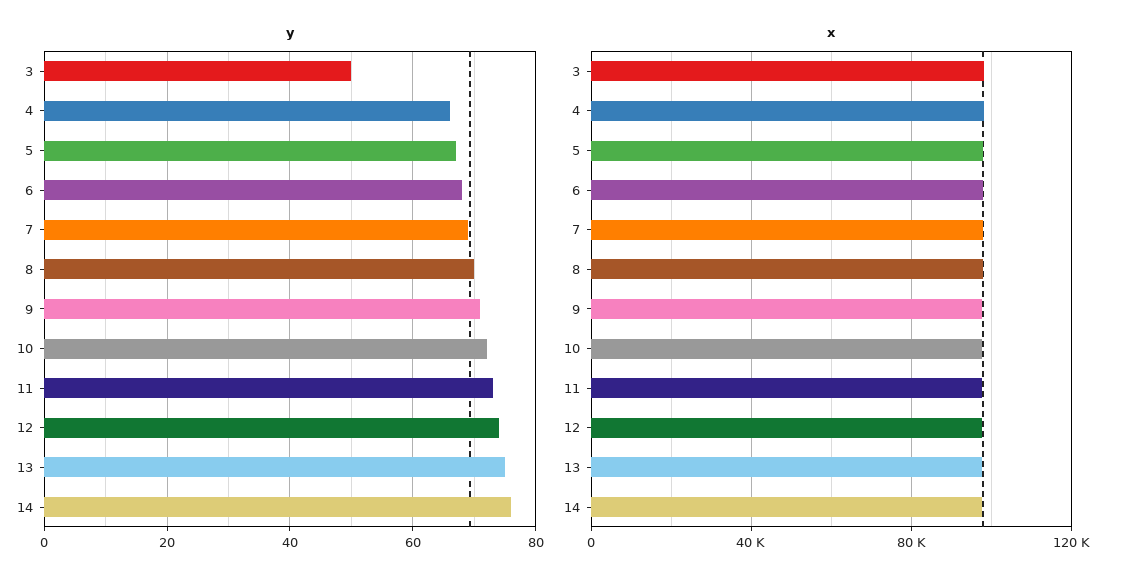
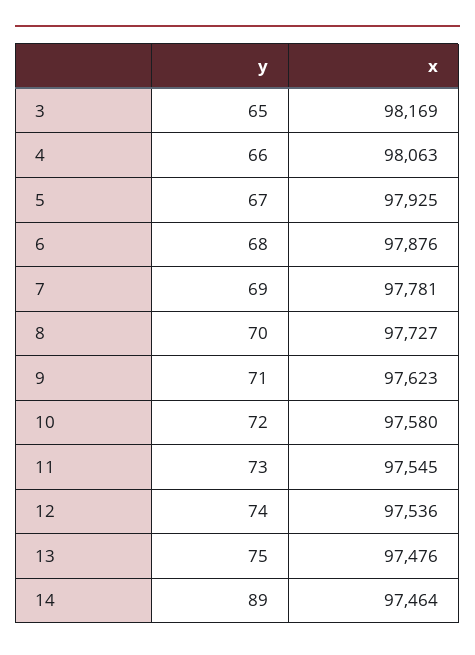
  {
    "y": {
-     "3": 50,
+     "3": 65,
      "4": 66,
      "5": 67,
      "6": 68,
      "7": 69,
      "8": 70,
      "9": 71,
      "10": 72,
      "11": 73,
      "12": 74,
      "13": 75,
-     "14": 75
+     "14": 89
    },
    "x": {
      "3": 98169,
      "4": 98063,
      "5": 97925,
      "6": 97876,
      "7": 97781,
      "8": 97727,
      "9": 97623,
      "10": 97580,
      "11": 97545,
      "12": 97536,
      "13": 97476,
      "14": 97464
    }
  }

